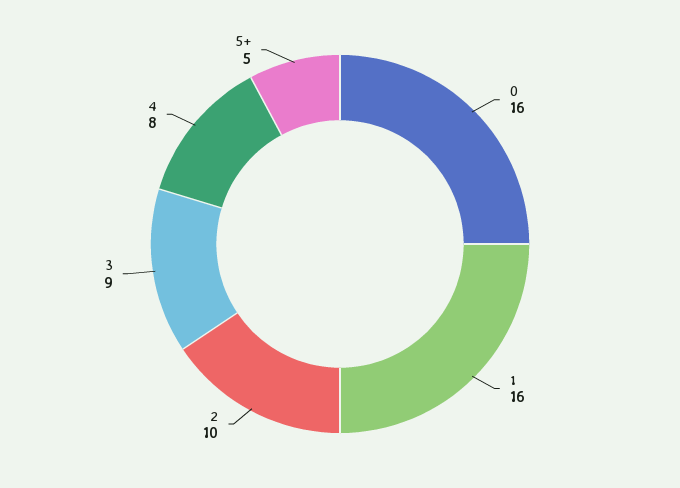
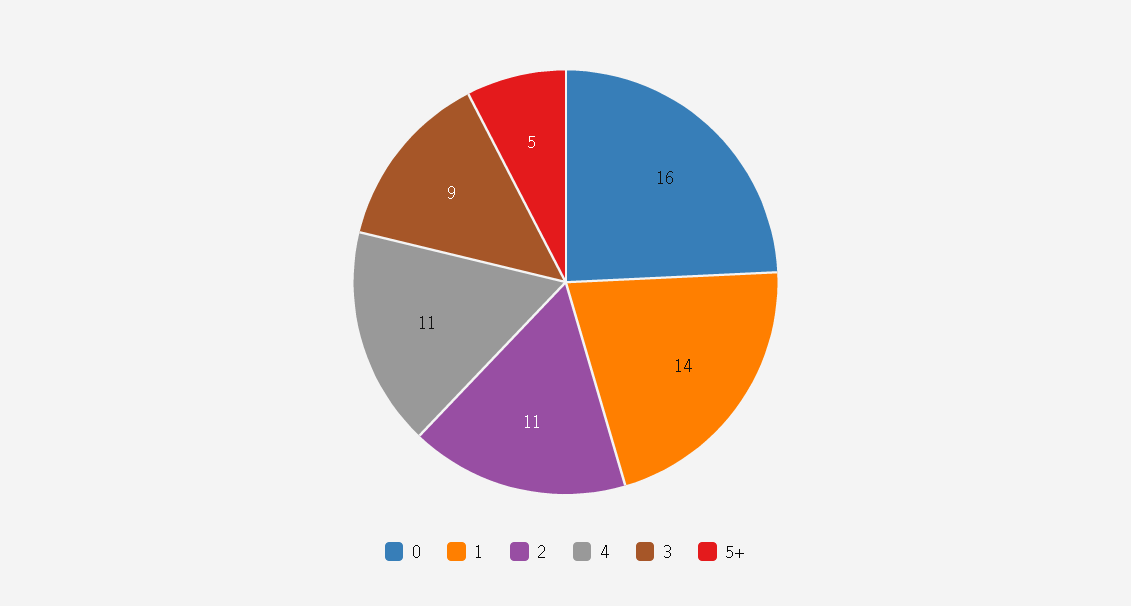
  {
    "0": 16,
-   "1": 16,
+   "1": 14,
-   "2": 10,
+   "2": 11,
    "3": 9,
-   "4": 8,
+   "4": 11,
    "5+": 5
  }

